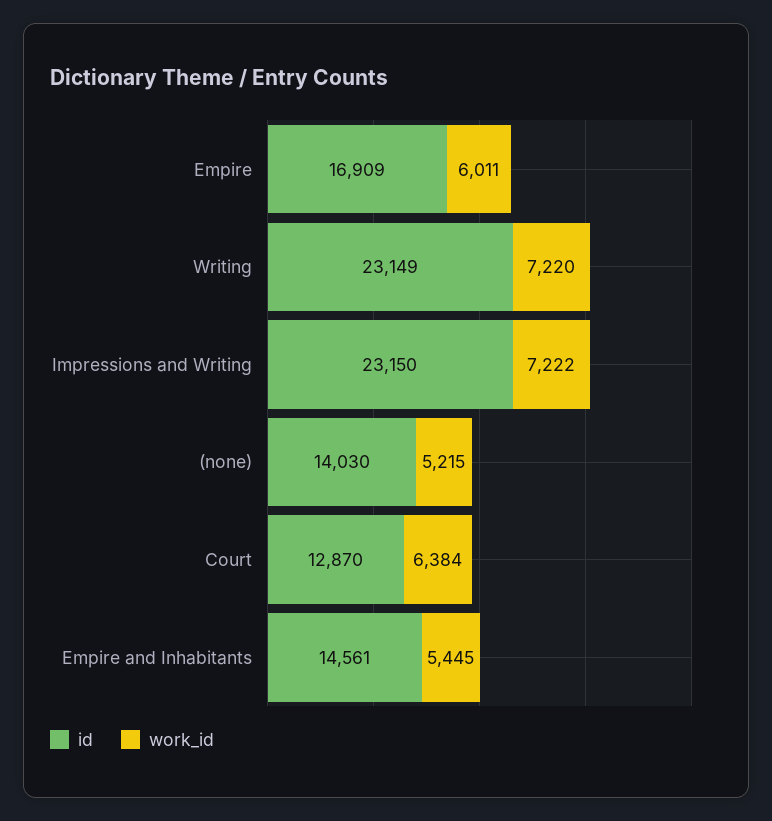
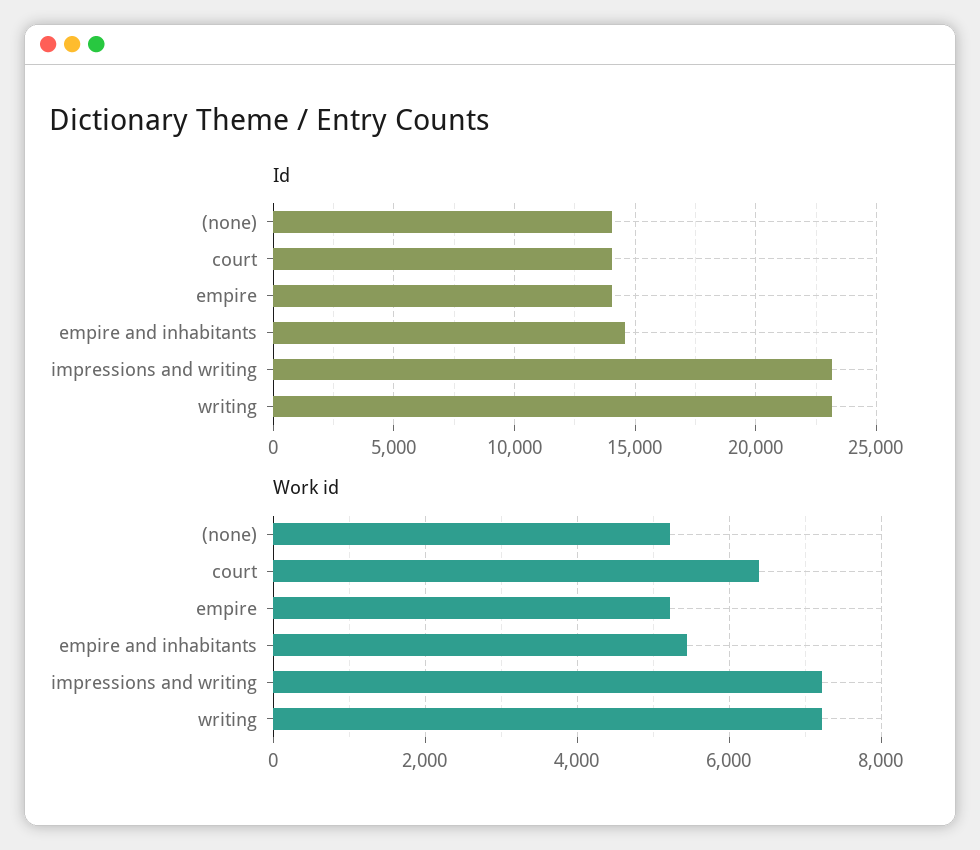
  {
    "id": {
-     "Empire": 16909,
+     "Empire": 14000,
      "Writing": 23149,
      "Impressions and Writing": 23150,
      "(none)": 14030,
-     "Court": 12870,
+     "Court": 14000,
      "Empire and Inhabitants": 14561
    },
    "work_id": {
-     "Empire": 6011,
+     "Empire": 5200,
      "Writing": 7220,
      "Impressions and Writing": 7222,
      "(none)": 5215,
      "Court": 6384,
      "Empire and Inhabitants": 5445
    }
  }

